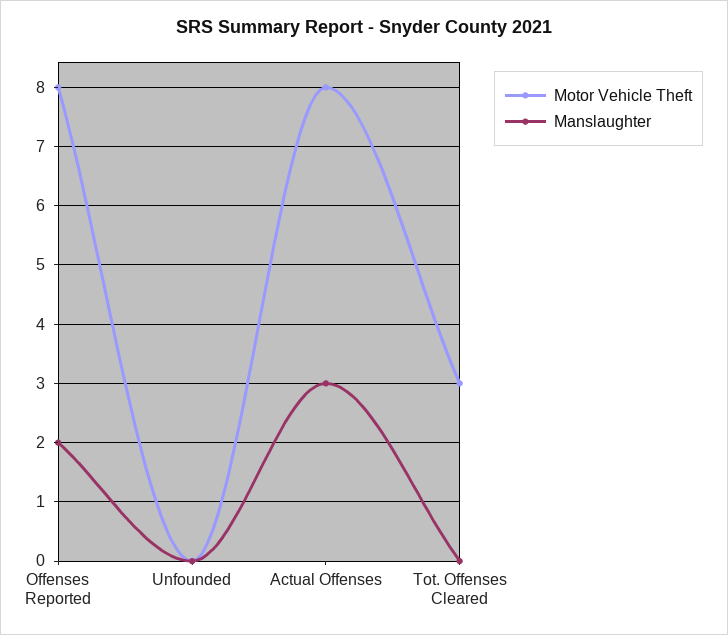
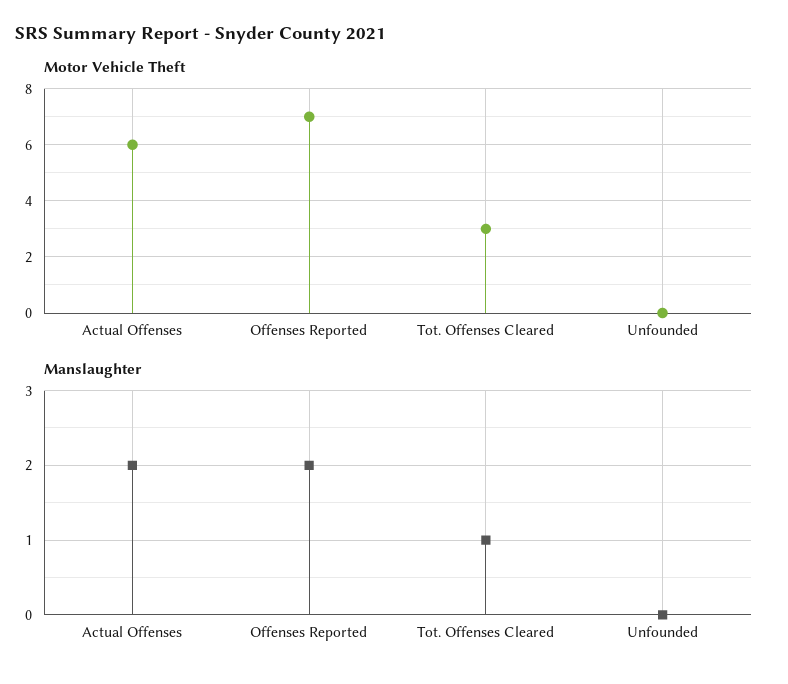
  {
    "Motor Vehicle Theft": {
-     "Offenses Reported": 8,
+     "Offenses Reported": 7,
      "Unfounded": 0,
-     "Actual Offenses": 8,
+     "Actual Offenses": 6,
      "Tot. Offenses Cleared": 3
    },
    "Manslaughter": {
      "Offenses Reported": 2,
      "Unfounded": 0,
-     "Actual Offenses": 3,
+     "Actual Offenses": 2,
-     "Tot. Offenses Cleared": 0
+     "Tot. Offenses Cleared": 1
    }
  }

